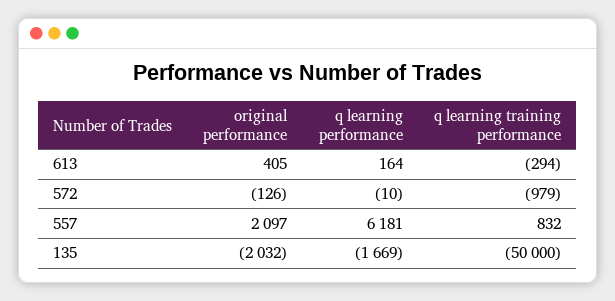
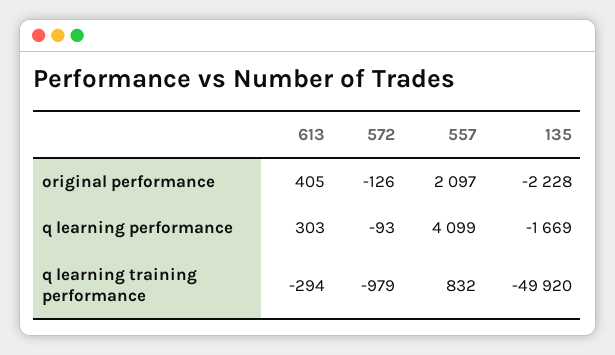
  {
    "original performance": {
      "613": 405,
      "572": -126,
      "557": 2097,
-     "135": -2032
+     "135": -2228
    },
    "q learning performance": {
-     "613": 164,
+     "613": 303,
-     "572": -10,
+     "572": -93,
-     "557": 6181,
+     "557": 4099,
      "135": -1669
    },
    "q learning training performance": {
      "613": -294,
      "572": -979,
      "557": 832,
-     "135": -50000
+     "135": -49920
    }
  }

